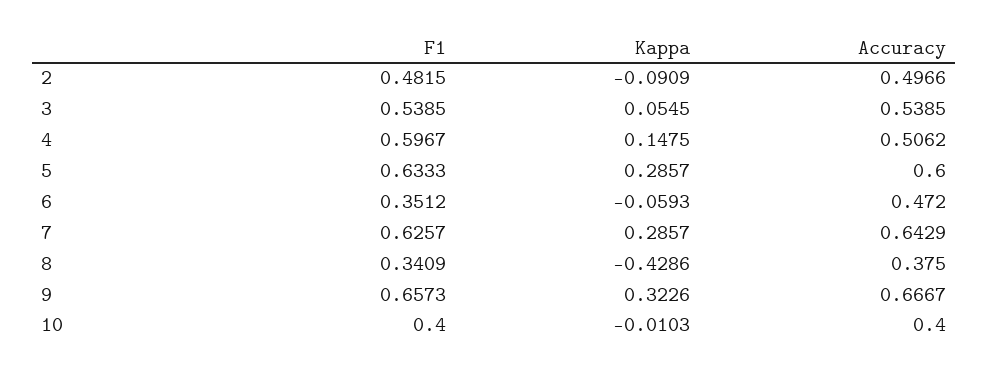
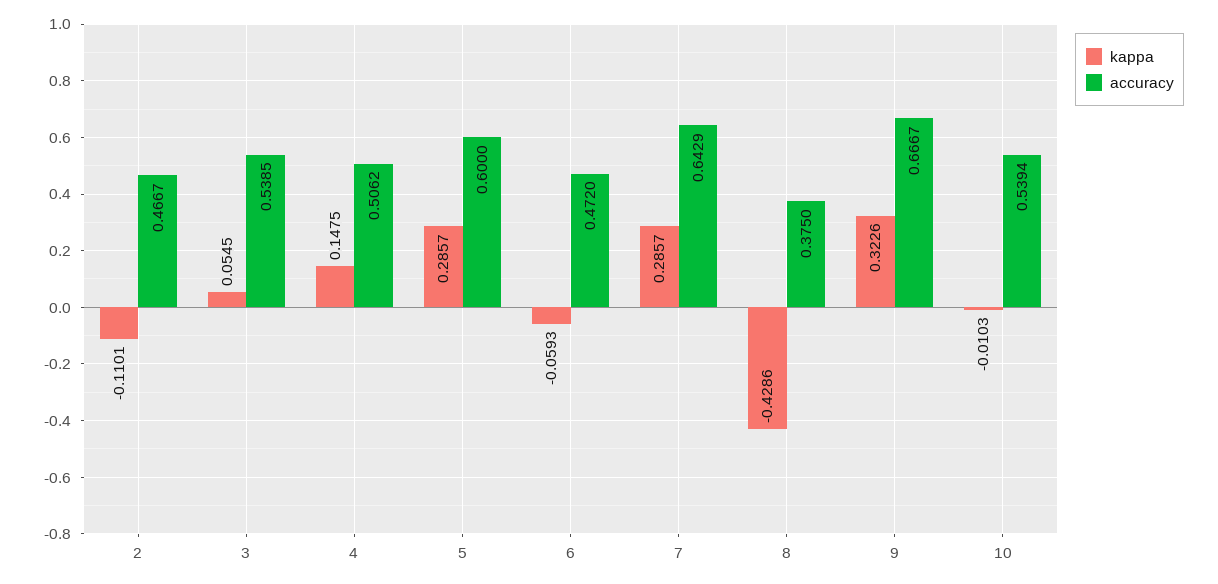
  {
-   "F1": {
-     "2": 0.4815,
-     "3": 0.5385,
-     "4": 0.5967,
-     "5": 0.6333,
-     "6": 0.3512,
-     "7": 0.6257,
-     "8": 0.3409,
-     "9": 0.6573,
-     "10": 0.4
-   },
    "Kappa": {
-     "2": -0.0909,
+     "2": -0.1101,
      "3": 0.0545,
      "4": 0.1475,
      "5": 0.2857,
      "6": -0.0593,
      "7": 0.2857,
      "8": -0.4286,
      "9": 0.3226,
      "10": -0.0103
    },
    "Accuracy": {
-     "2": 0.4966,
+     "2": 0.4667,
      "3": 0.5385,
      "4": 0.5062,
      "5": 0.6,
      "6": 0.472,
      "7": 0.6429,
      "8": 0.375,
      "9": 0.6667,
-     "10": 0.4
+     "10": 0.5394
    }
  }

